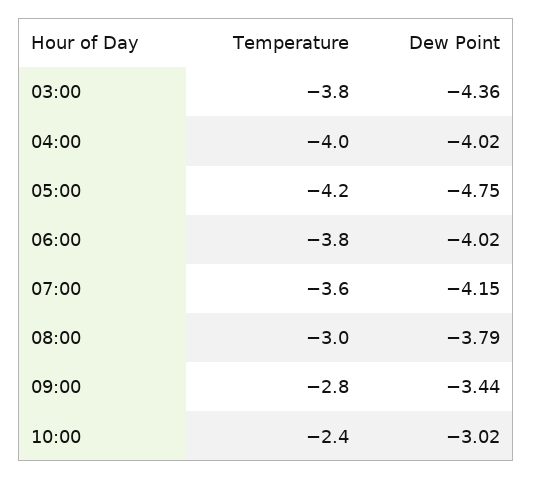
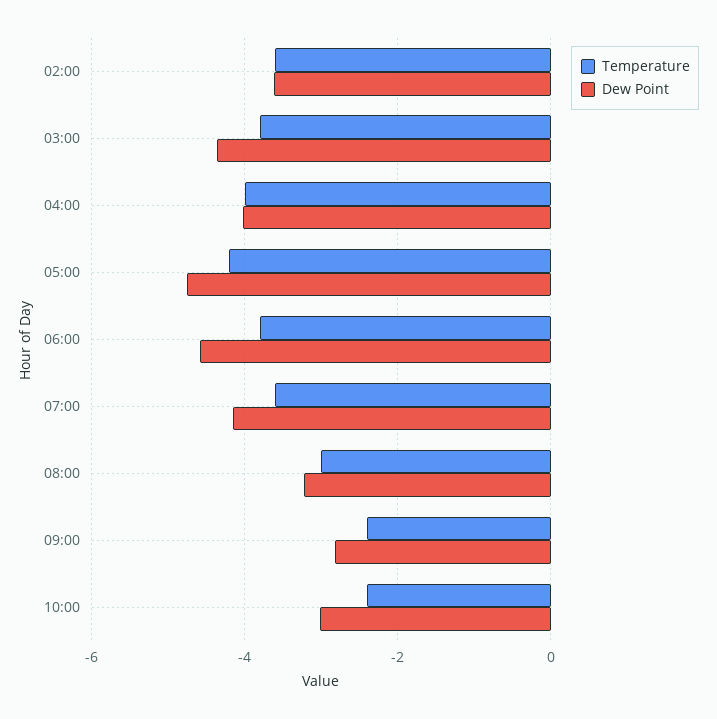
  {
    "Temperature": {
      "03:00": -3.8,
      "04:00": -4,
      "05:00": -4.2,
      "06:00": -3.8,
      "07:00": -3.6,
      "08:00": -3,
-     "09:00": -2.8,
+     "09:00": -2.4,
-     "10:00": -2.4
+     "10:00": -2.4,
+     "02:00": -3.6
    },
    "Dew Point": {
      "03:00": -4.36,
      "04:00": -4.02,
      "05:00": -4.75,
-     "06:00": -4.02,
+     "06:00": -4.6,
      "07:00": -4.15,
-     "08:00": -3.79,
+     "08:00": -3.2,
-     "09:00": -3.44,
+     "09:00": -2.8,
-     "10:00": -3.02
+     "10:00": -3.02,
+     "02:00": -3.6
    }
  }

